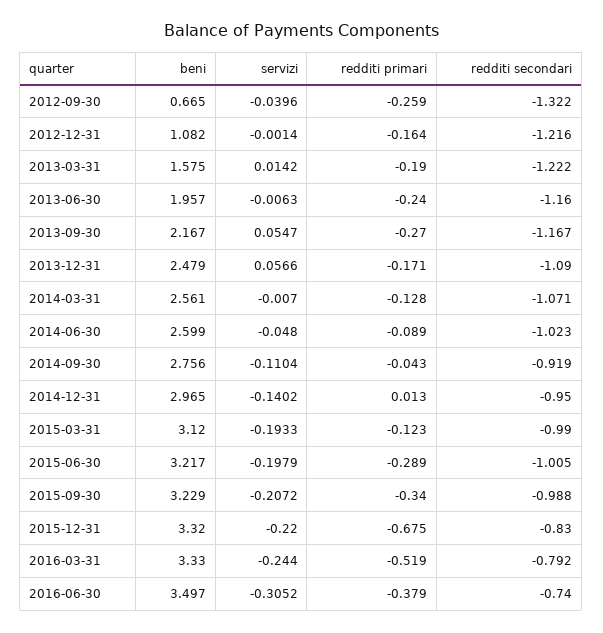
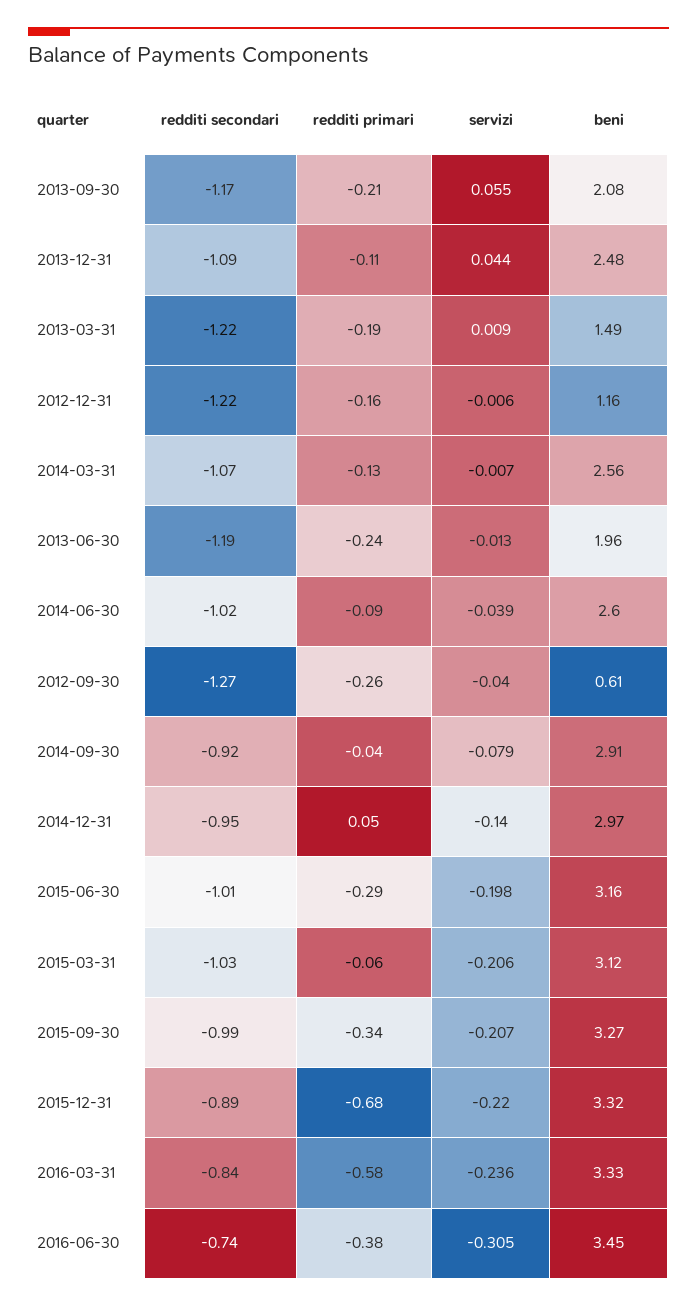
  {
    "beni": {
-     "2012-09-30": 0.665,
+     "2012-09-30": 0.61,
-     "2012-12-31": 1.082,
+     "2012-12-31": 1.16,
-     "2013-03-31": 1.575,
+     "2013-03-31": 1.49,
      "2013-06-30": 1.957,
-     "2013-09-30": 2.167,
+     "2013-09-30": 2.08,
      "2013-12-31": 2.479,
      "2014-03-31": 2.561,
      "2014-06-30": 2.599,
-     "2014-09-30": 2.756,
+     "2014-09-30": 2.91,
      "2014-12-31": 2.965,
      "2015-03-31": 3.12,
-     "2015-06-30": 3.217,
+     "2015-06-30": 3.16,
-     "2015-09-30": 3.229,
+     "2015-09-30": 3.27,
      "2015-12-31": 3.32,
      "2016-03-31": 3.33,
-     "2016-06-30": 3.497
+     "2016-06-30": 3.45
    },
    "servizi": {
      "2012-09-30": -0.0396,
-     "2012-12-31": -0.0014,
+     "2012-12-31": -0.006,
-     "2013-03-31": 0.0142,
+     "2013-03-31": 0.009,
-     "2013-06-30": -0.0063,
+     "2013-06-30": -0.013,
      "2013-09-30": 0.0547,
-     "2013-12-31": 0.0566,
+     "2013-12-31": 0.044,
      "2014-03-31": -0.007,
-     "2014-06-30": -0.048,
+     "2014-06-30": -0.039,
-     "2014-09-30": -0.1104,
+     "2014-09-30": -0.079,
      "2014-12-31": -0.1402,
-     "2015-03-31": -0.1933,
+     "2015-03-31": -0.206,
      "2015-06-30": -0.1979,
      "2015-09-30": -0.2072,
      "2015-12-31": -0.22,
-     "2016-03-31": -0.244,
+     "2016-03-31": -0.236,
      "2016-06-30": -0.3052
    },
    "redditi primari": {
      "2012-09-30": -0.259,
      "2012-12-31": -0.164,
      "2013-03-31": -0.19,
      "2013-06-30": -0.24,
-     "2013-09-30": -0.27,
+     "2013-09-30": -0.21,
-     "2013-12-31": -0.171,
+     "2013-12-31": -0.11,
      "2014-03-31": -0.128,
      "2014-06-30": -0.089,
      "2014-09-30": -0.043,
-     "2014-12-31": 0.013,
+     "2014-12-31": 0.05,
-     "2015-03-31": -0.123,
+     "2015-03-31": -0.06,
      "2015-06-30": -0.289,
      "2015-09-30": -0.34,
      "2015-12-31": -0.675,
-     "2016-03-31": -0.519,
+     "2016-03-31": -0.58,
      "2016-06-30": -0.379
    },
    "redditi secondari": {
-     "2012-09-30": -1.322,
+     "2012-09-30": -1.27,
      "2012-12-31": -1.216,
      "2013-03-31": -1.222,
-     "2013-06-30": -1.16,
+     "2013-06-30": -1.19,
      "2013-09-30": -1.167,
      "2013-12-31": -1.09,
      "2014-03-31": -1.071,
      "2014-06-30": -1.023,
      "2014-09-30": -0.919,
      "2014-12-31": -0.95,
-     "2015-03-31": -0.99,
+     "2015-03-31": -1.03,
      "2015-06-30": -1.005,
      "2015-09-30": -0.988,
-     "2015-12-31": -0.83,
+     "2015-12-31": -0.89,
-     "2016-03-31": -0.792,
+     "2016-03-31": -0.84,
      "2016-06-30": -0.74
    }
  }

